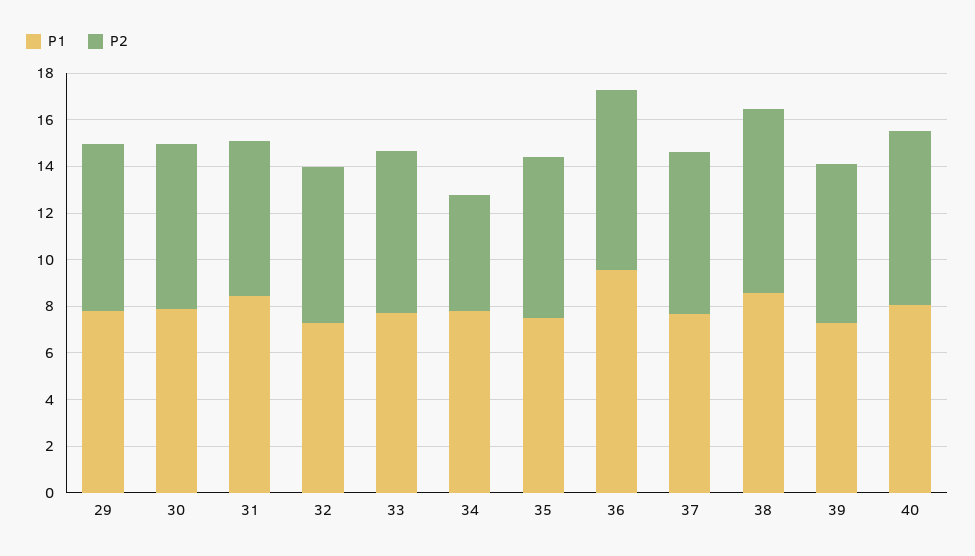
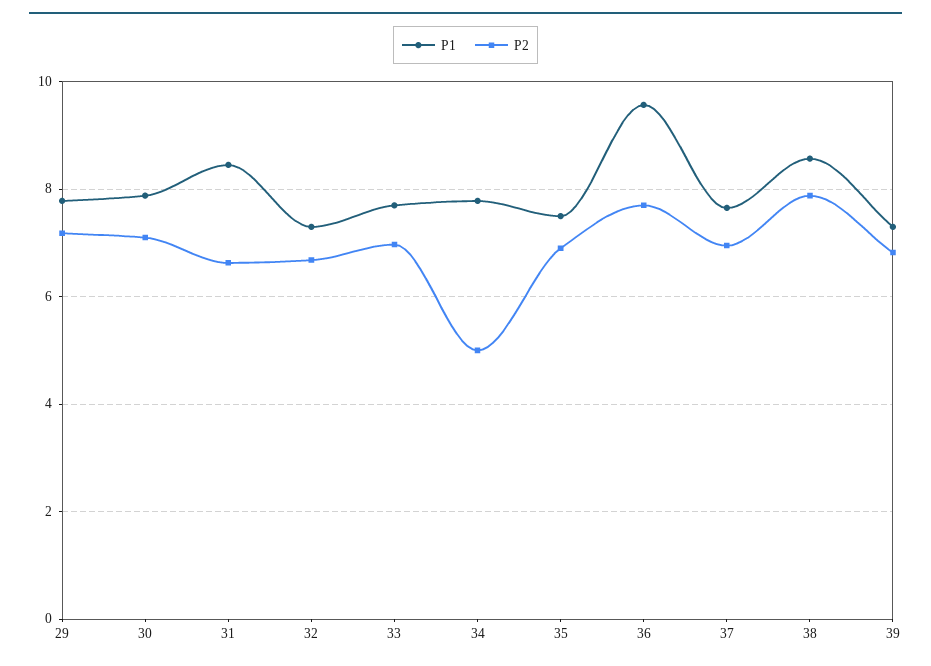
  {
    "P1": {
      "29": 7.8,
      "30": 7.8,
      "31": 8.4,
      "32": 7.4,
      "33": 7.8,
      "34": 7.8,
      "35": 7.6,
      "36": 9.6,
      "37": 7.6,
      "38": 8.6,
-     "39": 7.4,
+     "39": 7.4
-     "40": 8
    },
    "P2": {
      "29": 7.2,
      "30": 7.2,
      "31": 6.6,
      "32": 6.6,
      "33": 7,
      "34": 5,
      "35": 7,
      "36": 7.8,
      "37": 7,
      "38": 7.8,
-     "39": 6.8,
+     "39": 6.8
-     "40": 7.5
    }
  }

